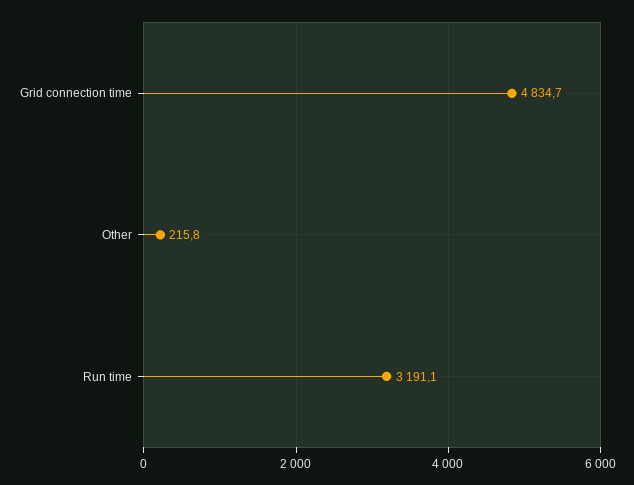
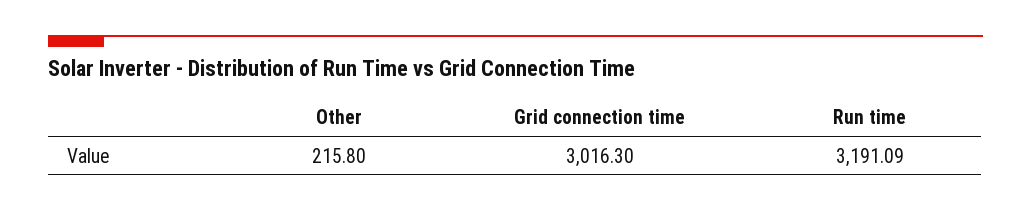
  {
-   "Grid connection time": 4834.7,
+   "Grid connection time": 3016.3,
    "Other": 215.8,
    "Run time": 3191.09
  }

